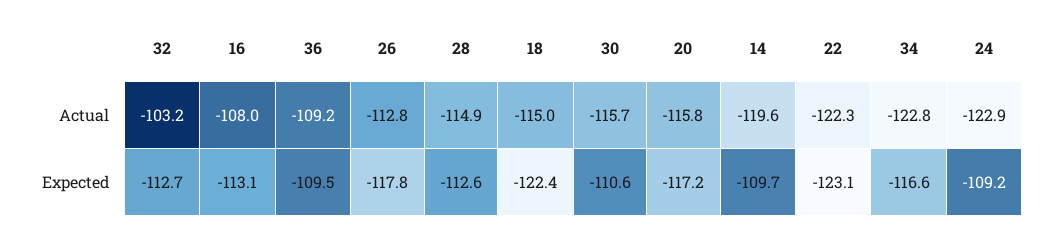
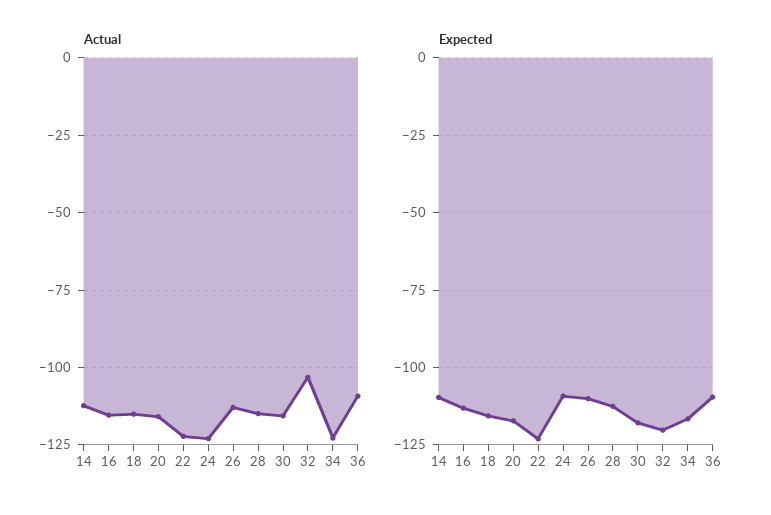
  {
    "Actual": {
      "32": -103.2,
-     "16": -108,
+     "16": -115,
      "36": -109.2,
      "26": -112.8,
      "28": -114.9,
      "18": -115,
      "30": -115.7,
      "20": -115.8,
-     "14": -119.6,
+     "14": -112.5,
      "22": -122.3,
      "34": -122.8,
      "24": -122.9
    },
    "Expected": {
-     "32": -112.7,
+     "32": -120,
      "16": -113.1,
      "36": -109.5,
-     "26": -117.8,
+     "26": -110,
      "28": -112.6,
-     "18": -122.4,
+     "18": -115,
-     "30": -110.6,
+     "30": -117.5,
      "20": -117.2,
      "14": -109.7,
      "22": -123.1,
      "34": -116.6,
      "24": -109.2
    }
  }

